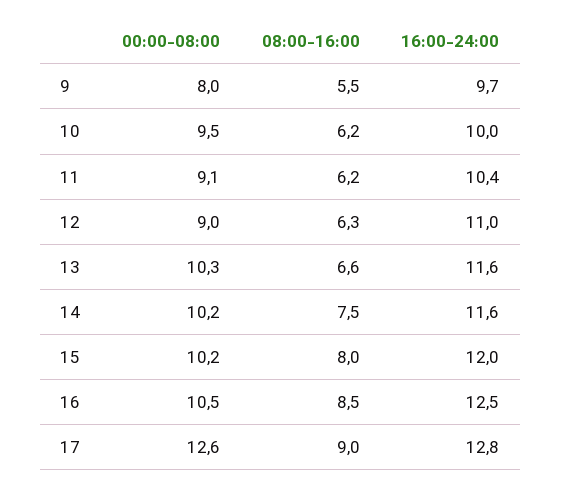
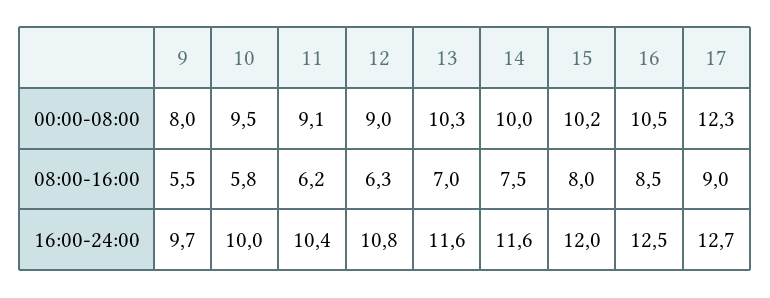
  {
    "00:00-08:00": {
      "9": 8,
      "10": 9.5,
      "11": 9.1,
      "12": 9,
      "13": 10.3,
-     "14": 10.2,
+     "14": 10,
      "15": 10.2,
      "16": 10.5,
-     "17": 12.6
+     "17": 12.3
    },
    "08:00-16:00": {
      "9": 5.5,
-     "10": 6.2,
+     "10": 5.8,
      "11": 6.2,
      "12": 6.3,
-     "13": 6.6,
+     "13": 7,
      "14": 7.5,
      "15": 8,
      "16": 8.5,
      "17": 9
    },
    "16:00-24:00": {
      "9": 9.7,
      "10": 10,
      "11": 10.4,
-     "12": 11,
+     "12": 10.8,
      "13": 11.6,
      "14": 11.6,
      "15": 12,
      "16": 12.5,
-     "17": 12.8
+     "17": 12.7
    }
  }

